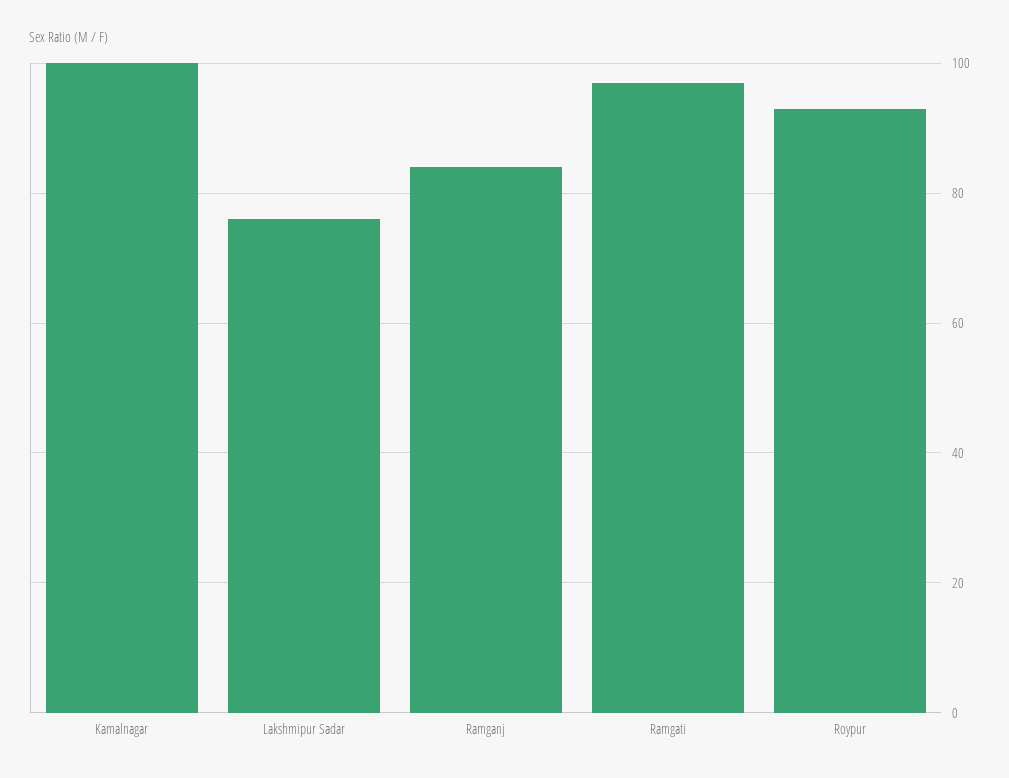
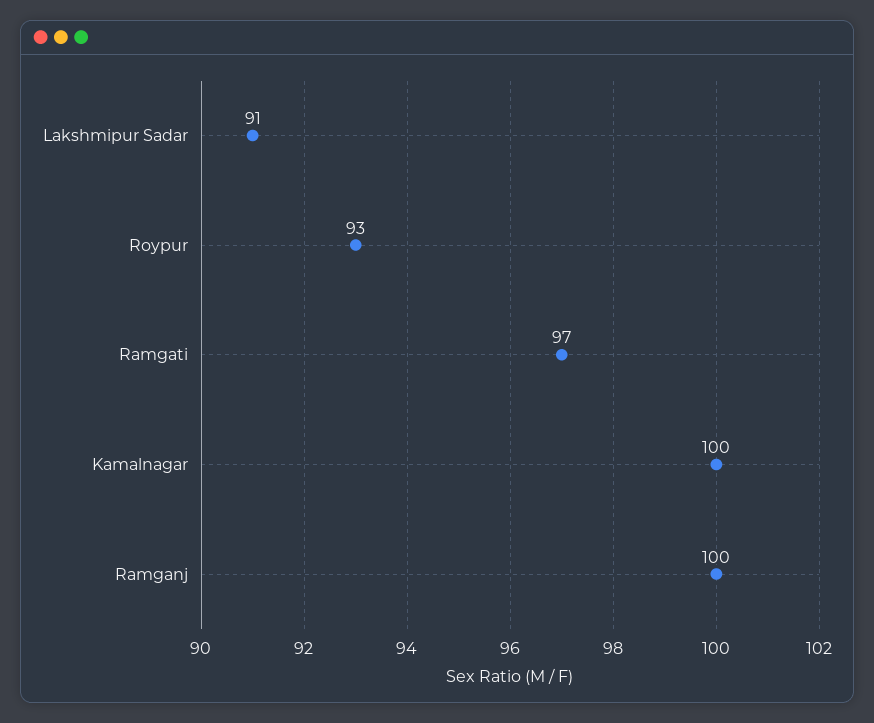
  {
    "Kamalnagar": 100,
-   "Lakshmipur Sadar": 75,
+   "Lakshmipur Sadar": 91,
-   "Ramganj": 85,
+   "Ramganj": 100,
    "Ramgati": 97,
    "Roypur": 93
  }

